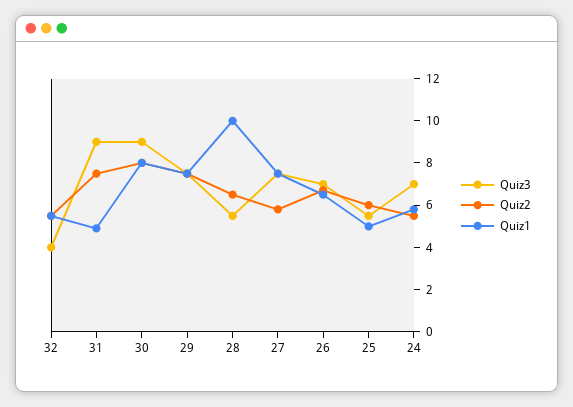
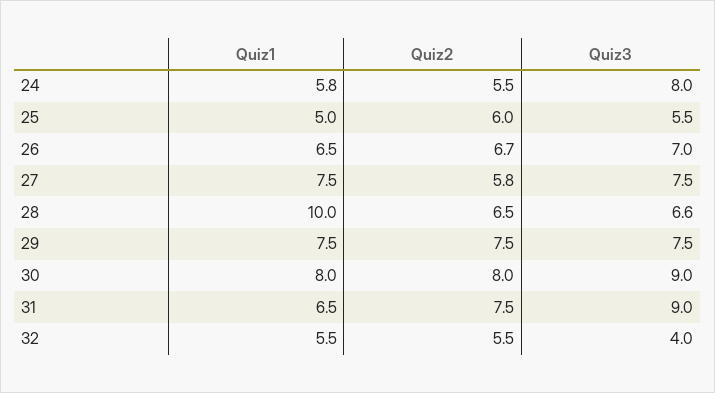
  {
    "Quiz3": {
      "32": 4,
      "31": 9,
      "30": 9,
      "29": 7.5,
-     "28": 5.5,
+     "28": 6.6,
      "27": 7.5,
      "26": 7,
      "25": 5.5,
-     "24": 7
+     "24": 8
    },
    "Quiz2": {
      "32": 5.5,
      "31": 7.5,
      "30": 8,
      "29": 7.5,
      "28": 6.5,
      "27": 5.8,
      "26": 6.7,
      "25": 6,
      "24": 5.5
    },
    "Quiz1": {
      "32": 5.5,
-     "31": 5,
+     "31": 6.5,
      "30": 8,
      "29": 7.5,
      "28": 10,
      "27": 7.5,
      "26": 6.5,
      "25": 5,
      "24": 5.8
    }
  }

